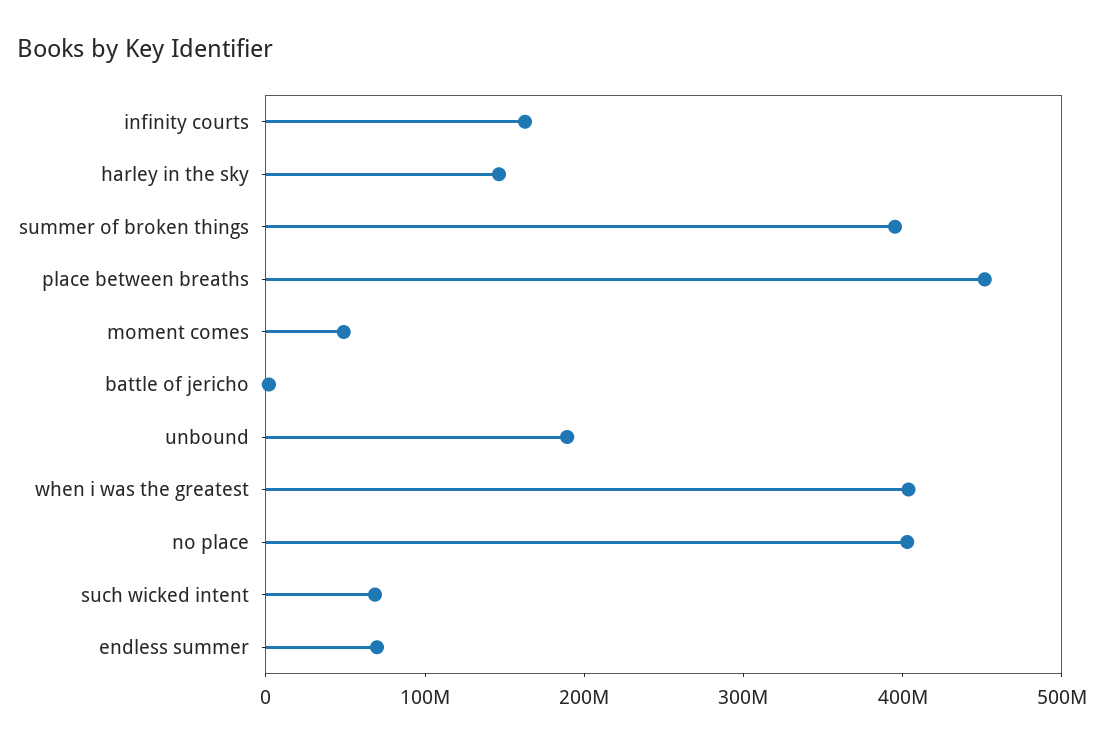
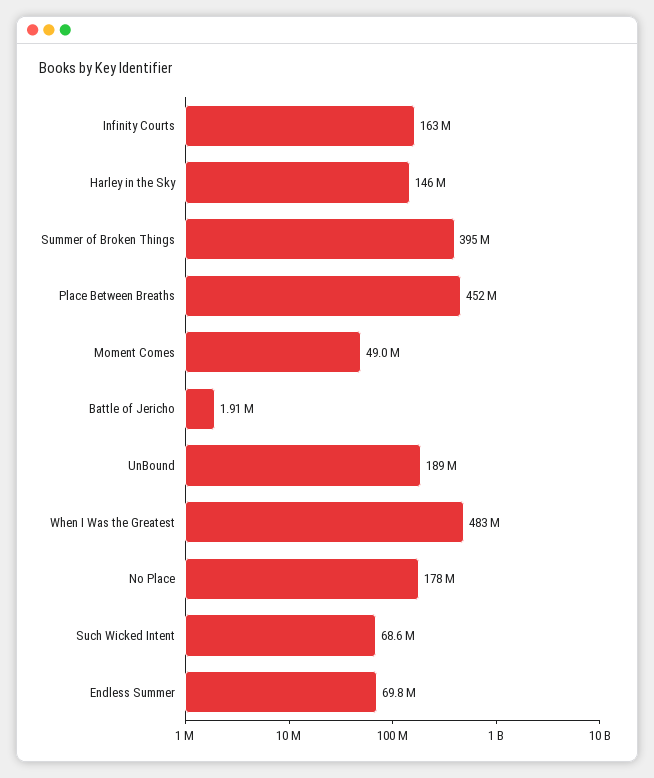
  {
    "infinity courts": 163000000,
    "harley in the sky": 146000000,
    "summer of broken things": 395000000,
    "place between breaths": 452000000,
    "moment comes": 49000000,
    "battle of jericho": 1910000,
    "unbound": 189000000,
-   "when i was the greatest": 400000000,
+   "when i was the greatest": 483000000,
-   "no place": 400000000,
+   "no place": 178000000,
    "such wicked intent": 68600000,
    "endless summer": 69800000
  }

